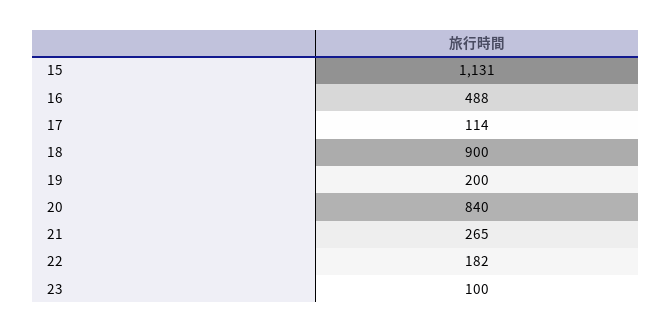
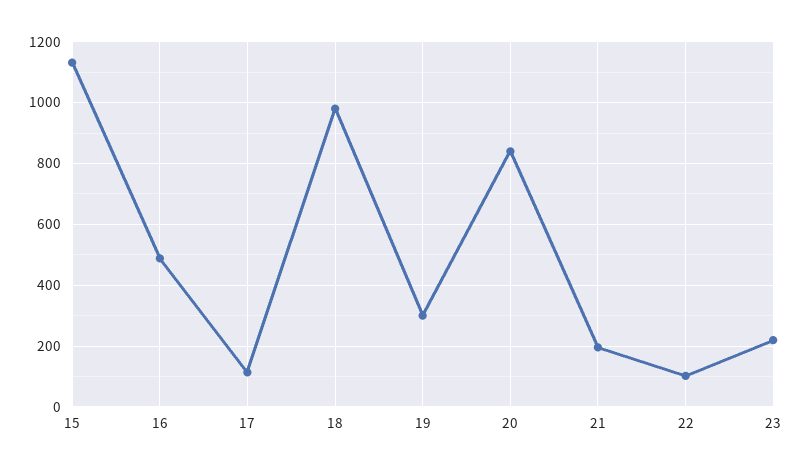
  {
    "15": 1131,
    "16": 488,
    "17": 114,
-   "18": 900,
+   "18": 980,
-   "19": 200,
+   "19": 300,
    "20": 840,
-   "21": 265,
+   "21": 200,
-   "22": 182,
+   "22": 100,
-   "23": 100
+   "23": 220
  }

